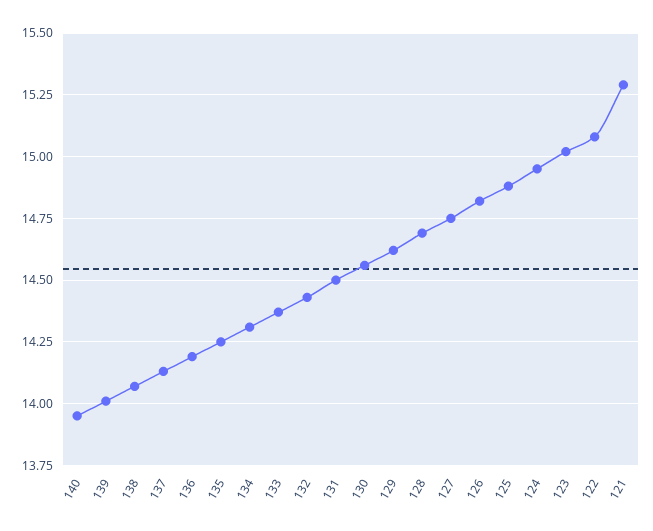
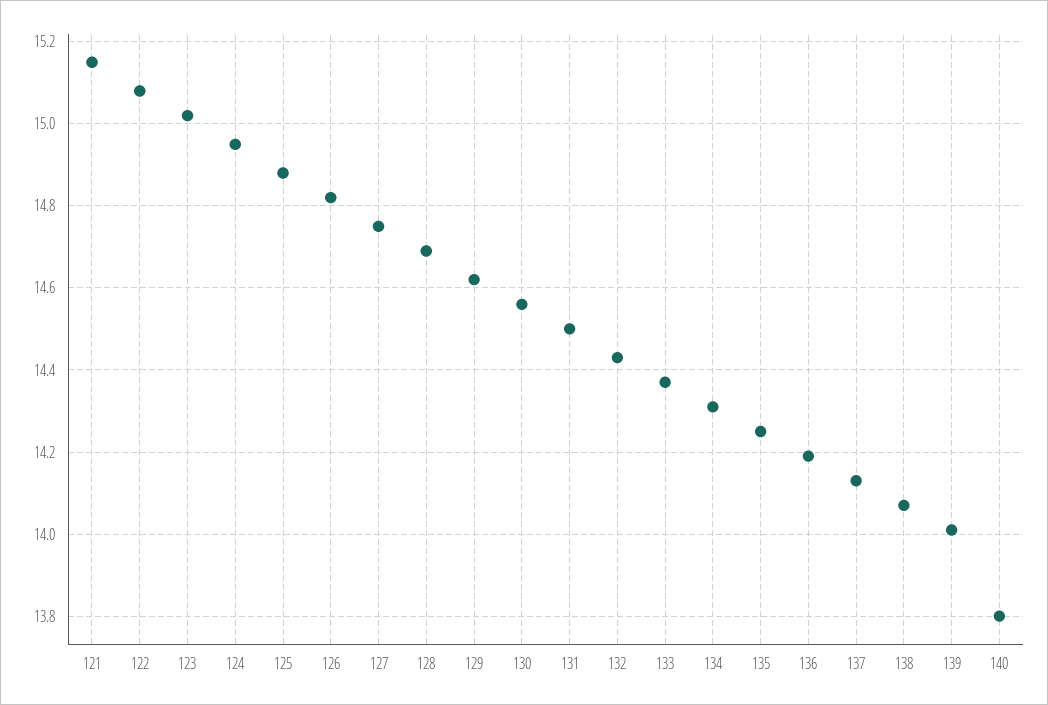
  {
-   "140": 13.95,
+   "140": 13.8,
    "139": 14,
    "138": 14.05,
    "137": 14.15,
    "136": 14.2,
    "135": 14.25,
    "134": 14.3,
    "133": 14.35,
    "132": 14.45,
    "131": 14.5,
    "130": 14.55,
    "129": 14.6,
    "128": 14.7,
    "127": 14.75,
    "126": 14.8,
    "125": 14.9,
    "124": 14.95,
    "123": 15,
    "122": 15.1,
-   "121": 15.3
+   "121": 15.15
  }

